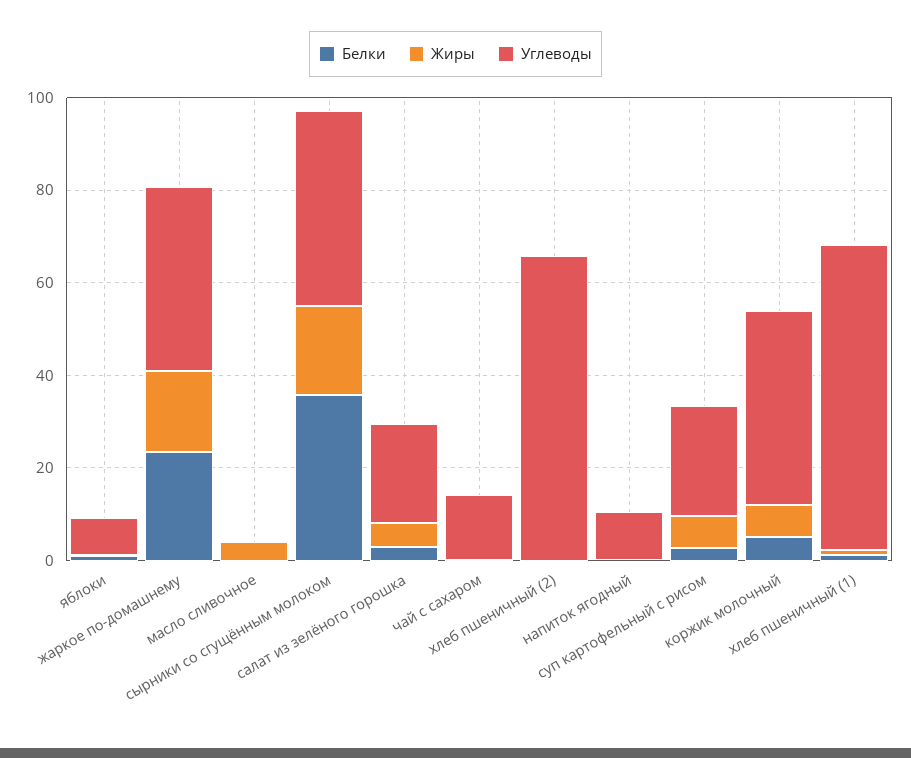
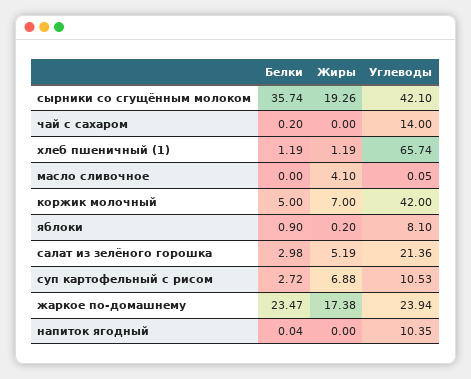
  {
    "Белки": {
      "яблоки": 0.9,
      "жаркое по-домашнему": 23.47,
      "масло сливочное": 0,
      "сырники со сгущённым молоком": 35.74,
      "салат из зелёного горошка": 2.98,
      "чай с сахаром": 0.2,
-     "хлеб пшеничный (2)": 0,
      "напиток ягодный": 0.04,
      "суп картофельный с рисом": 2.72,
      "коржик молочный": 5,
      "хлеб пшеничный (1)": 1.19
    },
    "Жиры": {
      "яблоки": 0.2,
      "жаркое по-домашнему": 17.38,
      "масло сливочное": 4.1,
      "сырники со сгущённым молоком": 19.26,
      "салат из зелёного горошка": 5.19,
      "чай с сахаром": 0,
-     "хлеб пшеничный (2)": 0,
      "напиток ягодный": 0,
      "суп картофельный с рисом": 6.88,
      "коржик молочный": 7,
      "хлеб пшеничный (1)": 1.19
    },
    "Углеводы": {
      "яблоки": 8.1,
-     "жаркое по-домашнему": 40,
+     "жаркое по-домашнему": 23.94,
      "масло сливочное": 0.05,
      "сырники со сгущённым молоком": 42.1,
      "салат из зелёного горошка": 21.36,
      "чай с сахаром": 14,
-     "хлеб пшеничный (2)": 65,
      "напиток ягодный": 10.35,
-     "суп картофельный с рисом": 25,
+     "суп картофельный с рисом": 10.53,
      "коржик молочный": 42,
      "хлеб пшеничный (1)": 65.74
    }
  }

